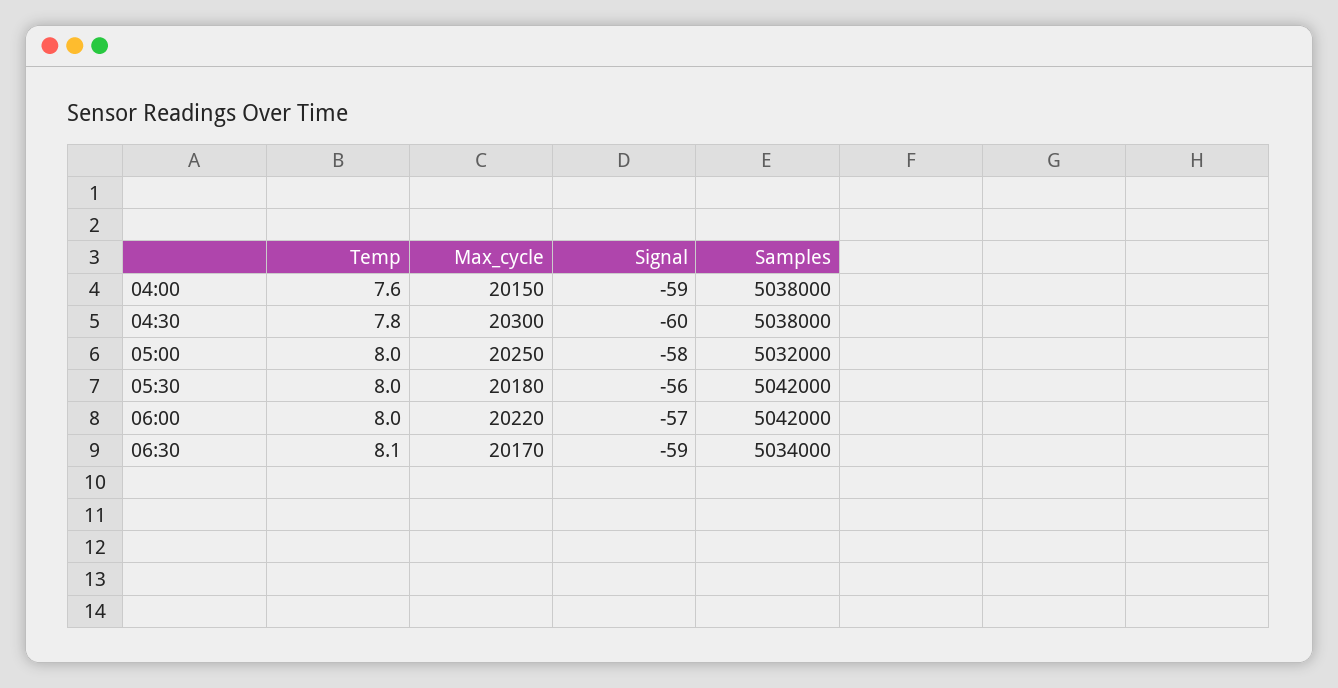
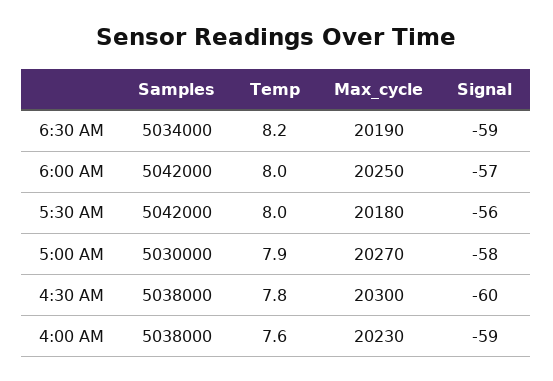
  {
    "Temp": {
      "04:00": 7.6,
      "04:30": 7.8,
-     "05:00": 8,
+     "05:00": 7.9,
      "05:30": 8,
      "06:00": 8,
-     "06:30": 8.1
+     "06:30": 8.2
    },
    "Max_cycle": {
-     "04:00": 20150,
+     "04:00": 20230,
      "04:30": 20300,
-     "05:00": 20250,
+     "05:00": 20270,
      "05:30": 20180,
-     "06:00": 20220,
+     "06:00": 20250,
-     "06:30": 20170
+     "06:30": 20190
    },
    "Signal": {
      "04:00": -59,
      "04:30": -60,
      "05:00": -58,
      "05:30": -56,
      "06:00": -57,
      "06:30": -59
    },
    "Samples": {
      "04:00": 5038000,
      "04:30": 5038000,
-     "05:00": 5032000,
+     "05:00": 5030000,
      "05:30": 5042000,
      "06:00": 5042000,
      "06:30": 5034000
    }
  }

